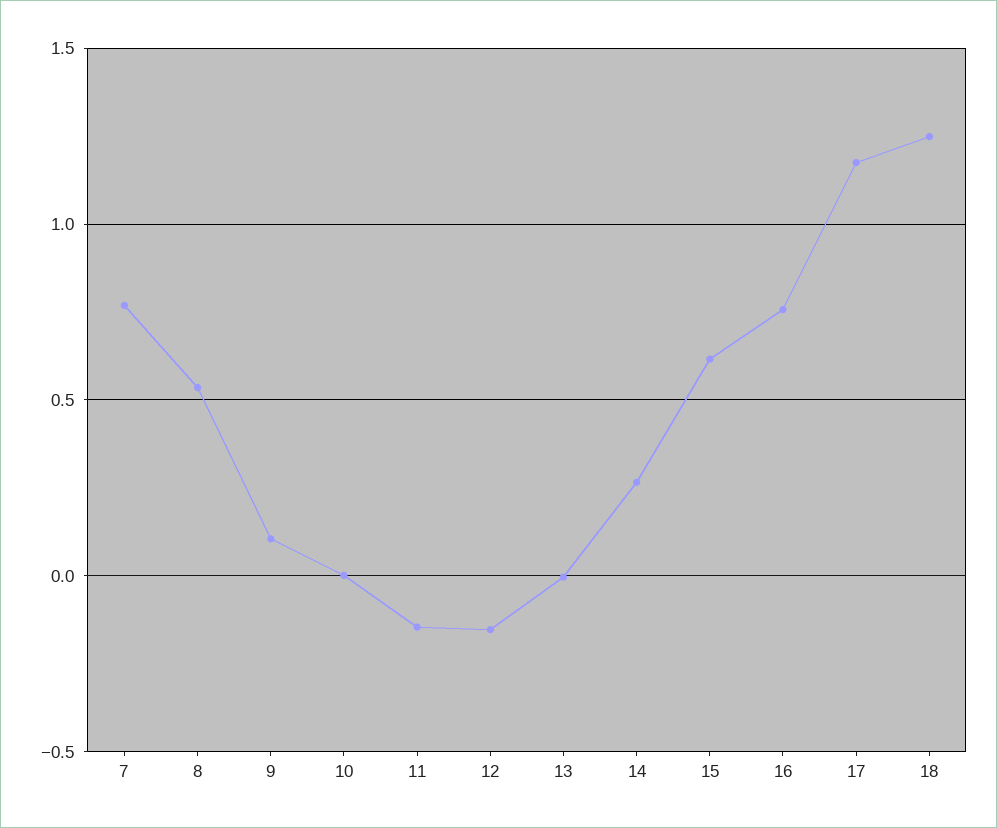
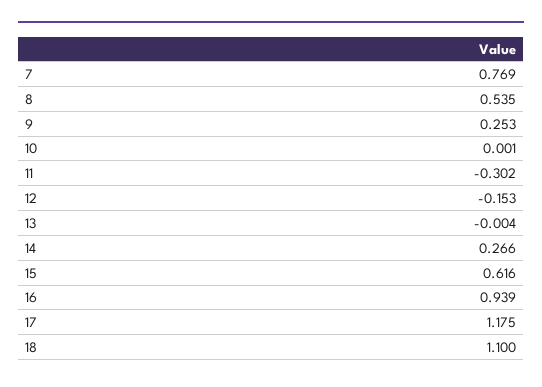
  {
    "7": 0.769,
    "8": 0.535,
-   "9": 0.1,
+   "9": 0.253,
    "10": 0.001,
-   "11": -0.15,
+   "11": -0.302,
    "12": -0.153,
    "13": -0.004,
    "14": 0.266,
    "15": 0.616,
-   "16": 0.75,
+   "16": 0.939,
    "17": 1.175,
-   "18": 1.25
+   "18": 1.1
  }

